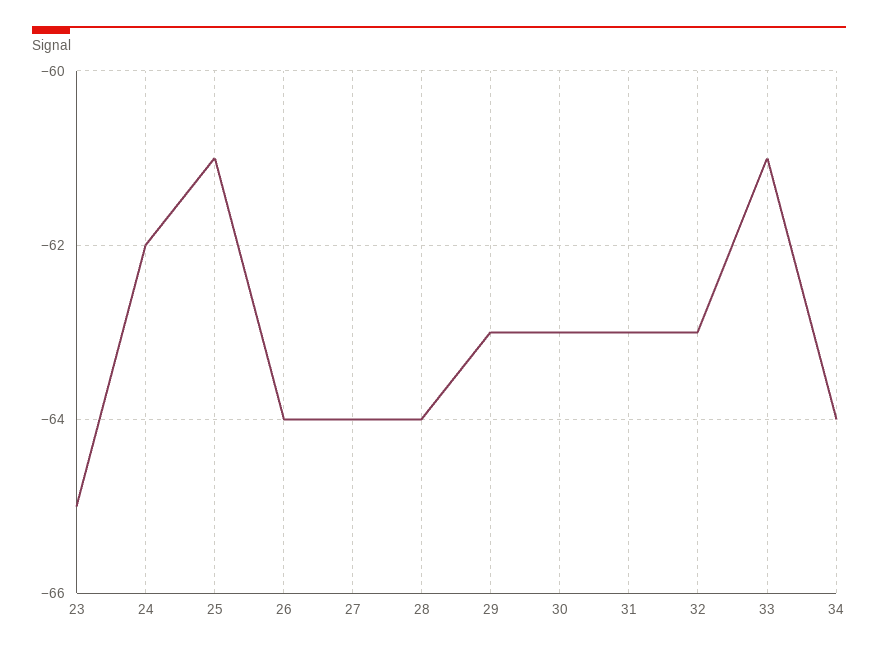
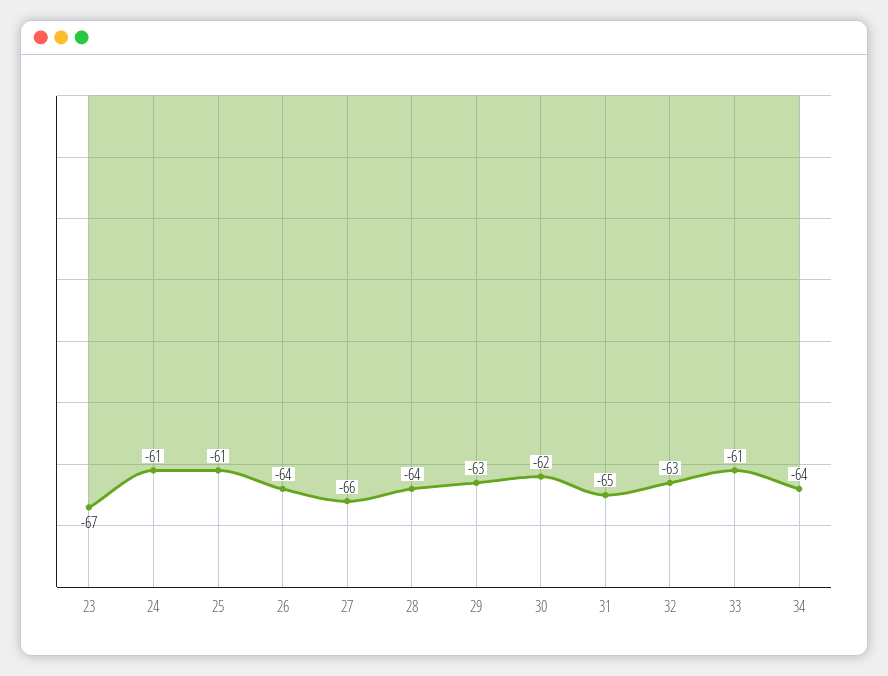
  {
-   "23": -65,
+   "23": -67,
-   "24": -62,
+   "24": -61,
    "25": -61,
    "26": -64,
-   "27": -64,
+   "27": -66,
    "28": -64,
    "29": -63,
-   "30": -63,
+   "30": -62,
-   "31": -63,
+   "31": -65,
    "32": -63,
    "33": -61,
    "34": -64
  }

